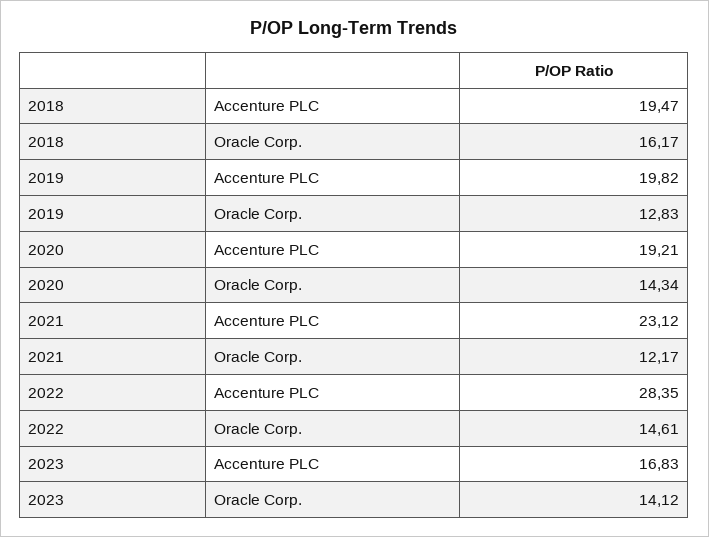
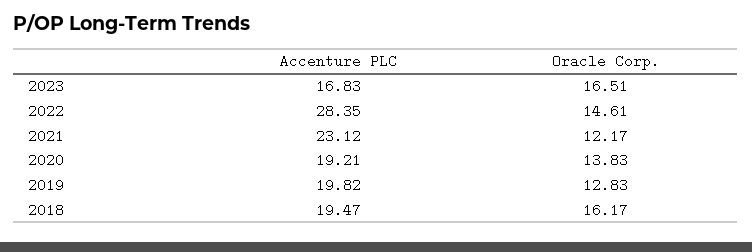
  {
    "2018": {
      "Accenture PLC": 19.47,
      "Oracle Corp.": 16.17
    },
    "2019": {
      "Accenture PLC": 19.82,
      "Oracle Corp.": 12.83
    },
    "2020": {
      "Accenture PLC": 19.21,
-     "Oracle Corp.": 14.34
+     "Oracle Corp.": 13.83
    },
    "2021": {
      "Accenture PLC": 23.12,
      "Oracle Corp.": 12.17
    },
    "2022": {
      "Accenture PLC": 28.35,
      "Oracle Corp.": 14.61
    },
    "2023": {
      "Accenture PLC": 16.83,
-     "Oracle Corp.": 14.12
+     "Oracle Corp.": 16.51
    }
  }

